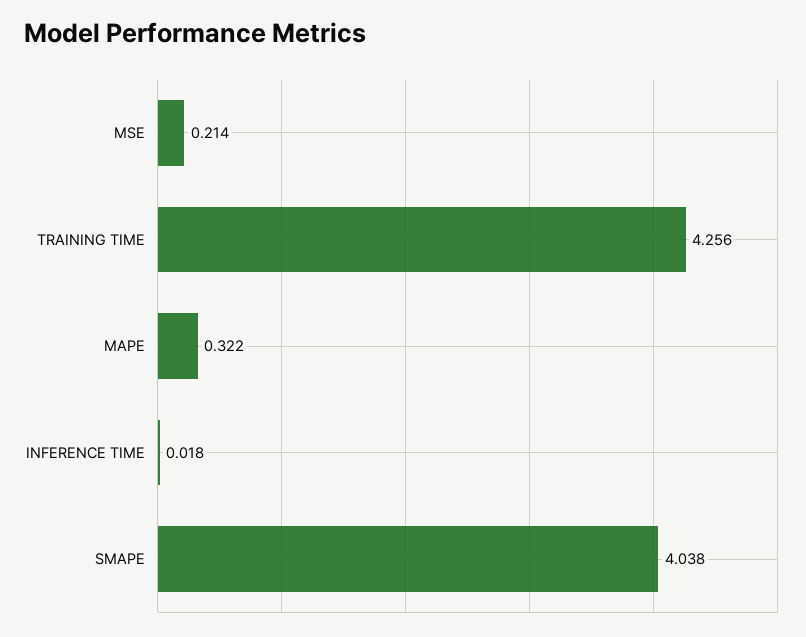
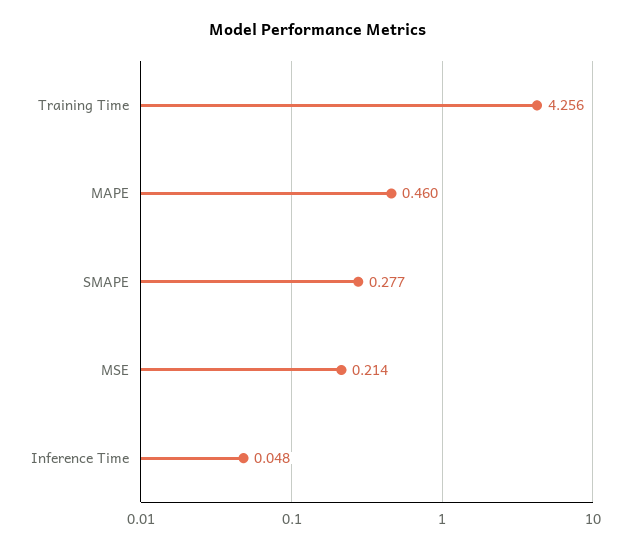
  {
    "MSE": 0.214,
    "TRAINING TIME": 4.256,
-   "MAPE": 0.322,
+   "MAPE": 0.46,
-   "INFERENCE TIME": 0.018,
+   "INFERENCE TIME": 0.048,
-   "SMAPE": 4.038
+   "SMAPE": 0.277
  }

